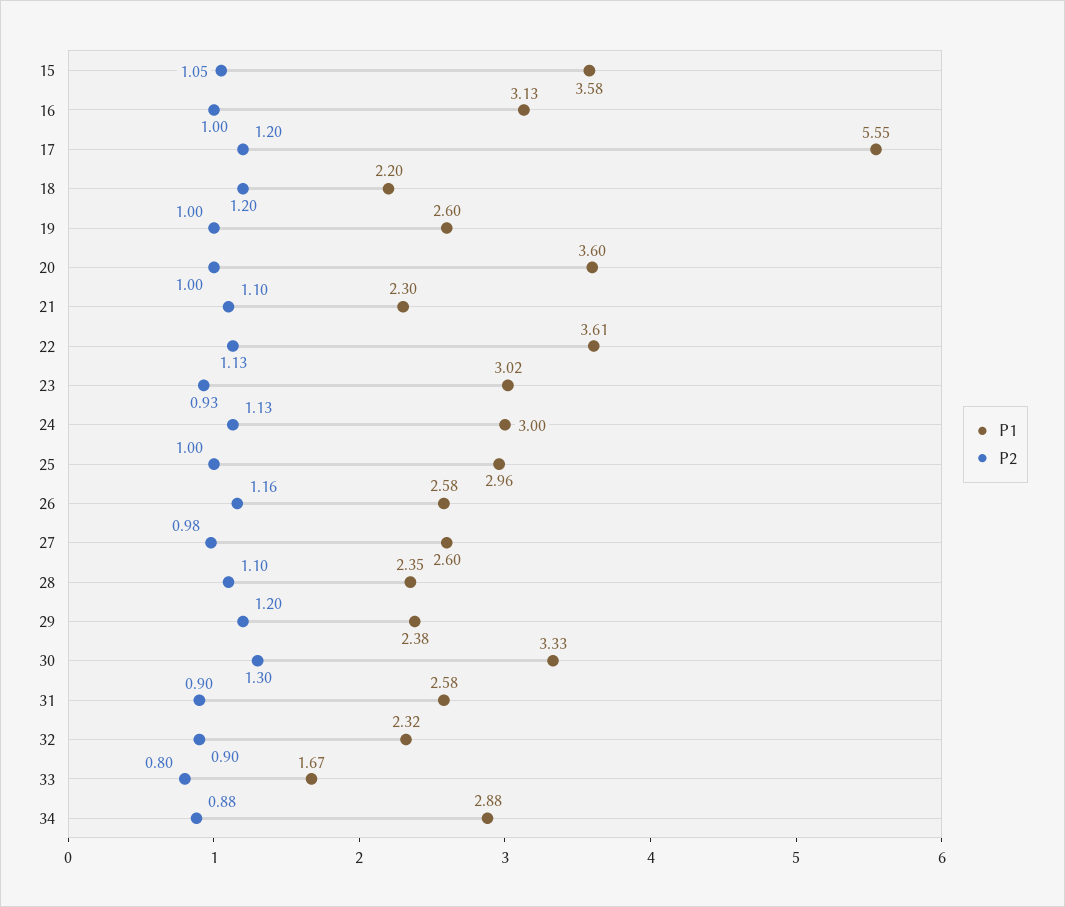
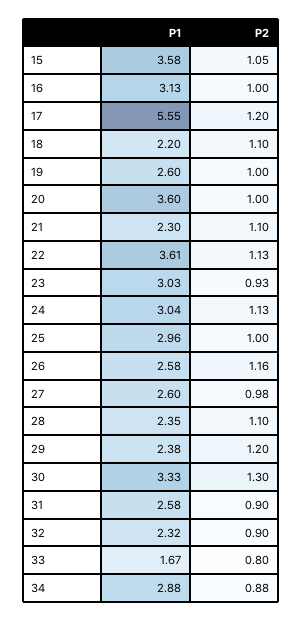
  {
    "P1": {
      "15": 3.58,
      "16": 3.13,
      "17": 5.55,
      "18": 2.2,
      "19": 2.6,
      "20": 3.6,
      "21": 2.3,
      "22": 3.61,
-     "23": 3.02,
+     "23": 3.03,
-     "24": 3,
+     "24": 3.04,
      "25": 2.96,
      "26": 2.58,
      "27": 2.6,
      "28": 2.35,
      "29": 2.38,
      "30": 3.33,
      "31": 2.58,
      "32": 2.32,
      "33": 1.67,
      "34": 2.88
    },
    "P2": {
      "15": 1.05,
      "16": 1,
      "17": 1.2,
-     "18": 1.2,
+     "18": 1.1,
      "19": 1,
      "20": 1,
      "21": 1.1,
      "22": 1.13,
      "23": 0.93,
      "24": 1.13,
      "25": 1,
      "26": 1.16,
      "27": 0.98,
      "28": 1.1,
      "29": 1.2,
      "30": 1.3,
      "31": 0.9,
      "32": 0.9,
      "33": 0.8,
      "34": 0.88
    }
  }

